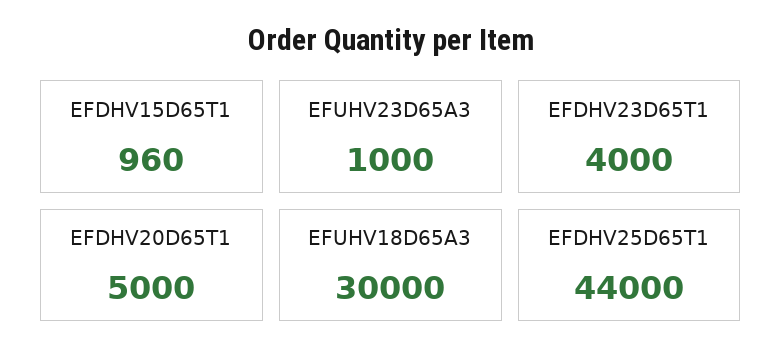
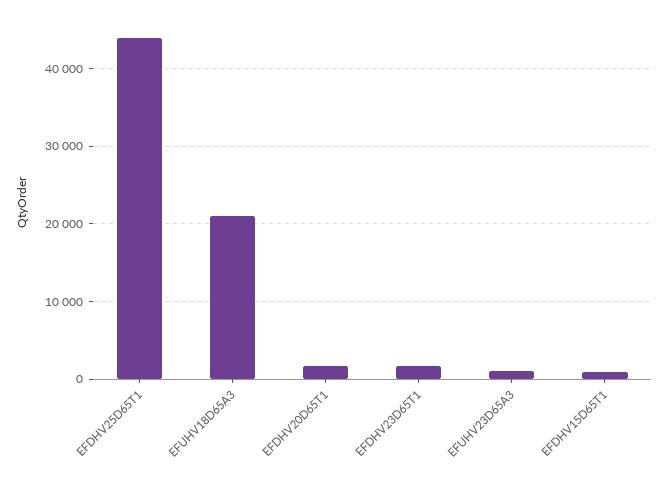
  {
    "EFDHV15D65T1": 960,
    "EFUHV23D65A3": 1000,
-   "EFDHV23D65T1": 4000,
+   "EFDHV23D65T1": 2000,
-   "EFDHV20D65T1": 5000,
+   "EFDHV20D65T1": 2000,
-   "EFUHV18D65A3": 30000,
+   "EFUHV18D65A3": 21000,
    "EFDHV25D65T1": 44000
  }

